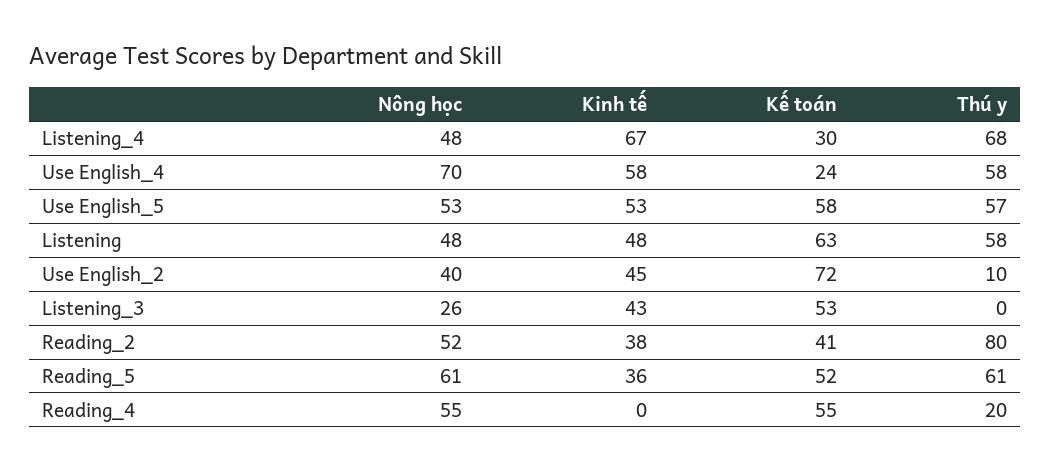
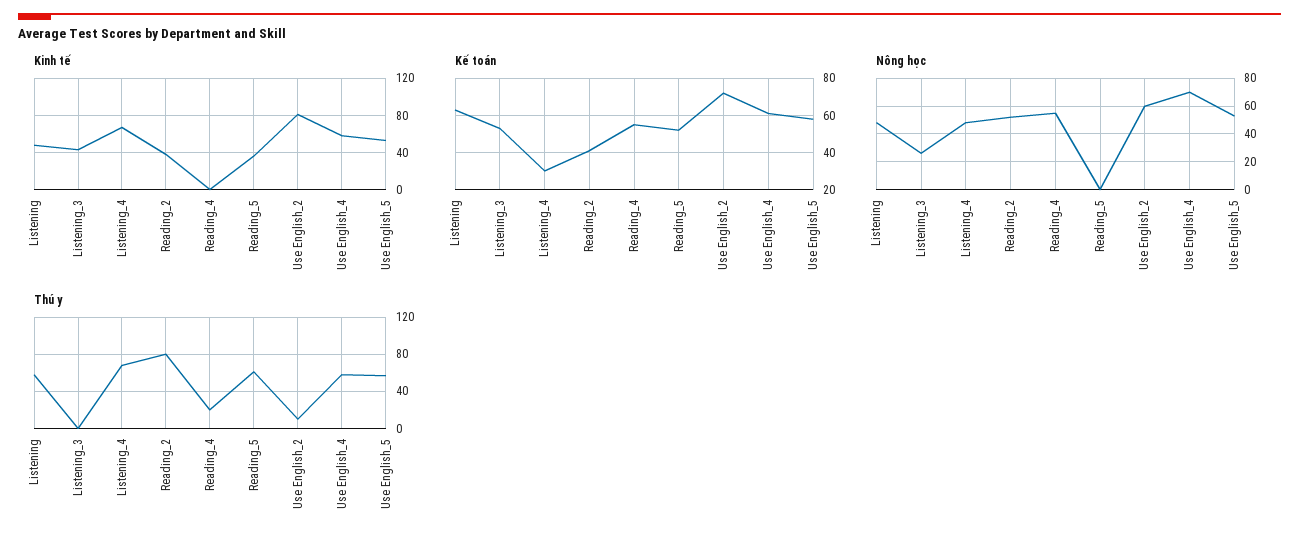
  {
    "Nông học": {
      "Listening_4": 48,
      "Use English_4": 70,
      "Use English_5": 53,
      "Listening": 48,
-     "Use English_2": 40,
+     "Use English_2": 60,
      "Listening_3": 26,
      "Reading_2": 52,
-     "Reading_5": 61,
+     "Reading_5": 0,
      "Reading_4": 55
    },
    "Kinh tế": {
      "Listening_4": 67,
      "Use English_4": 58,
      "Use English_5": 53,
      "Listening": 48,
-     "Use English_2": 45,
+     "Use English_2": 80,
      "Listening_3": 43,
      "Reading_2": 38,
      "Reading_5": 36,
      "Reading_4": 0
    },
    "Kế toán": {
      "Listening_4": 30,
-     "Use English_4": 24,
+     "Use English_4": 60,
      "Use English_5": 58,
      "Listening": 63,
      "Use English_2": 72,
      "Listening_3": 53,
      "Reading_2": 41,
      "Reading_5": 52,
      "Reading_4": 55
    },
    "Thú y": {
      "Listening_4": 68,
      "Use English_4": 58,
      "Use English_5": 57,
      "Listening": 58,
      "Use English_2": 10,
      "Listening_3": 0,
      "Reading_2": 80,
      "Reading_5": 61,
      "Reading_4": 20
    }
  }

